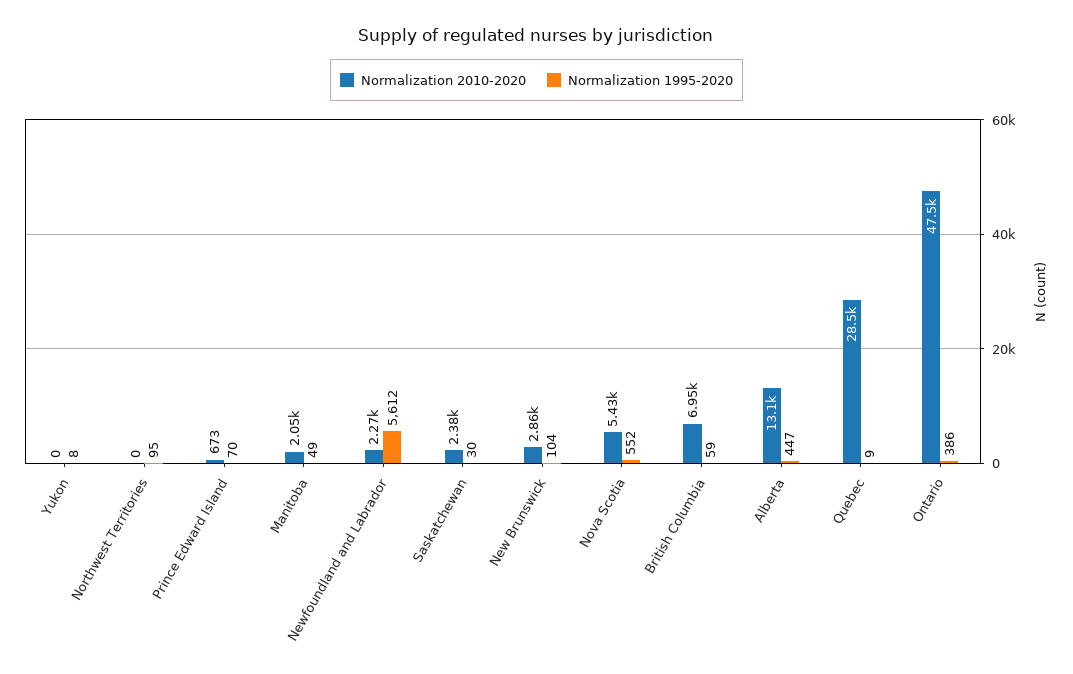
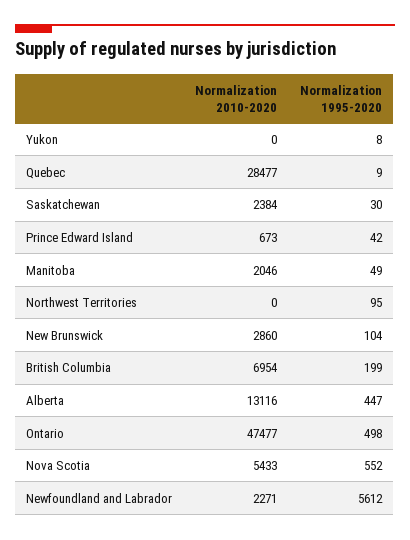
  {
    "Normalization 2010-2020": {
      "Yukon": 0,
      "Northwest Territories": 0,
      "Prince Edward Island": 673,
      "Manitoba": 2046,
      "Newfoundland and Labrador": 2271,
      "Saskatchewan": 2384,
      "New Brunswick": 2860,
      "Nova Scotia": 5433,
      "British Columbia": 6954,
      "Alberta": 13116,
      "Quebec": 28477,
      "Ontario": 47477
    },
    "Normalization 1995-2020": {
      "Yukon": 8,
      "Northwest Territories": 95,
-     "Prince Edward Island": 70,
+     "Prince Edward Island": 42,
      "Manitoba": 49,
      "Newfoundland and Labrador": 5612,
      "Saskatchewan": 30,
      "New Brunswick": 104,
      "Nova Scotia": 552,
-     "British Columbia": 59,
+     "British Columbia": 199,
      "Alberta": 447,
      "Quebec": 9,
-     "Ontario": 386
+     "Ontario": 498
    }
  }

